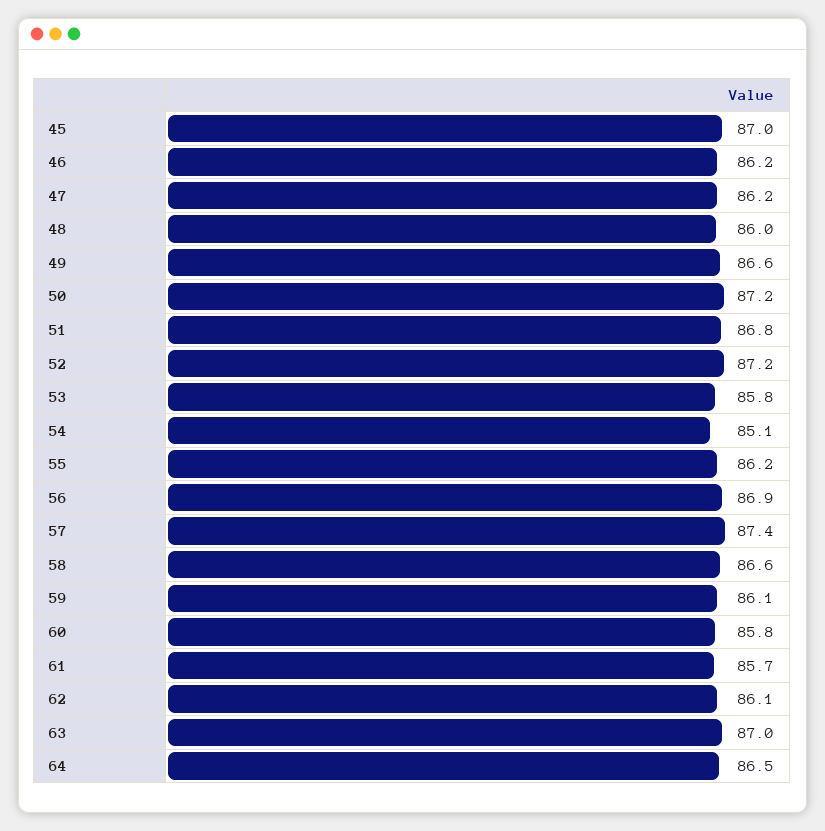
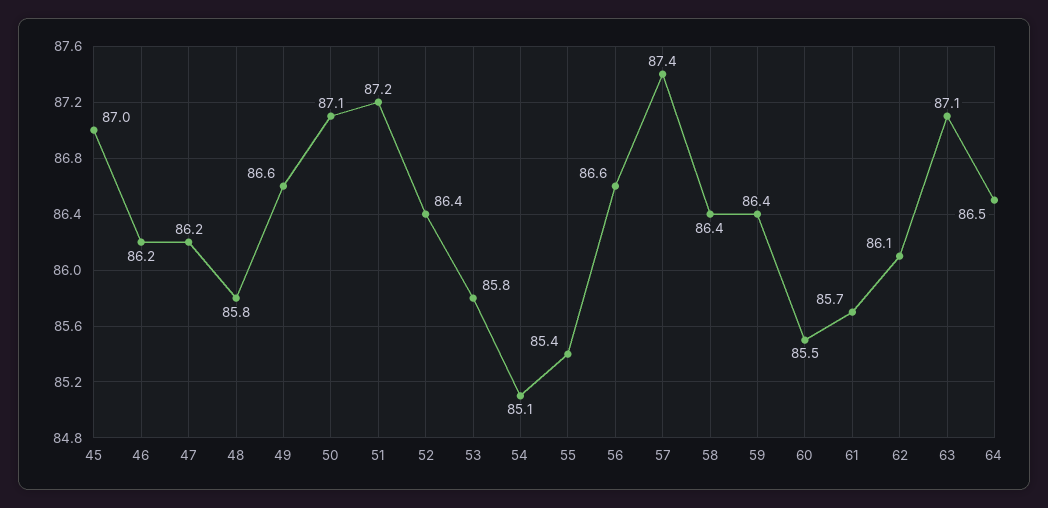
  {
    "45": 87,
    "46": 86.2,
    "47": 86.2,
-   "48": 86,
+   "48": 85.8,
    "49": 86.6,
-   "50": 87.2,
+   "50": 87.1,
-   "51": 86.8,
+   "51": 87.2,
-   "52": 87.2,
+   "52": 86.4,
    "53": 85.8,
    "54": 85.1,
-   "55": 86.2,
+   "55": 85.4,
-   "56": 86.9,
+   "56": 86.6,
    "57": 87.4,
-   "58": 86.6,
+   "58": 86.4,
-   "59": 86.1,
+   "59": 86.4,
-   "60": 85.8,
+   "60": 85.5,
    "61": 85.7,
    "62": 86.1,
-   "63": 87,
+   "63": 87.1,
    "64": 86.5
  }

